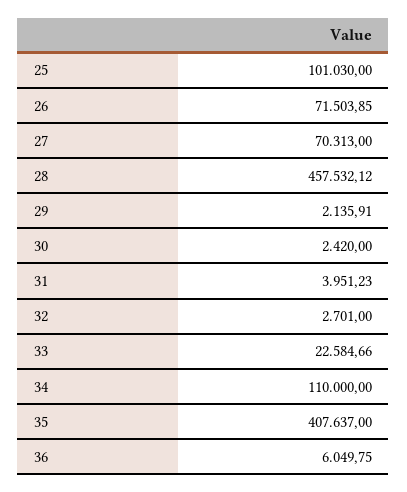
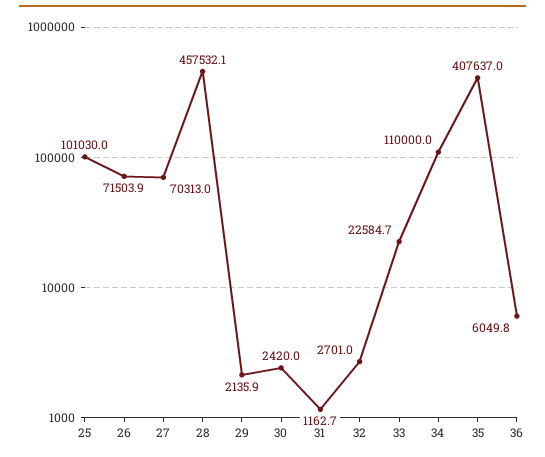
  {
    "25": 101030,
    "26": 71503.85,
    "27": 70313,
    "28": 457532.12,
    "29": 2135.91,
    "30": 2420,
-   "31": 3951.23,
+   "31": 1162.7,
    "32": 2701,
    "33": 22584.66,
    "34": 110000,
    "35": 407637,
    "36": 6049.75
  }

